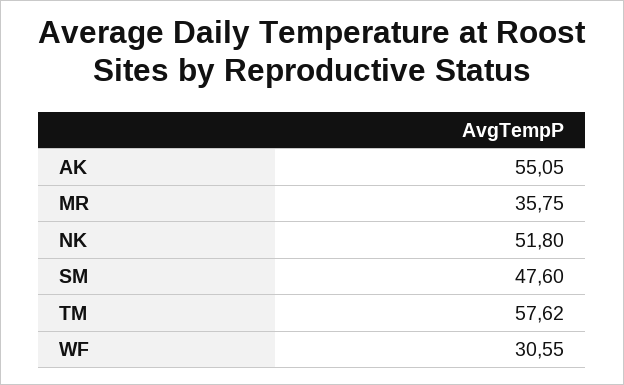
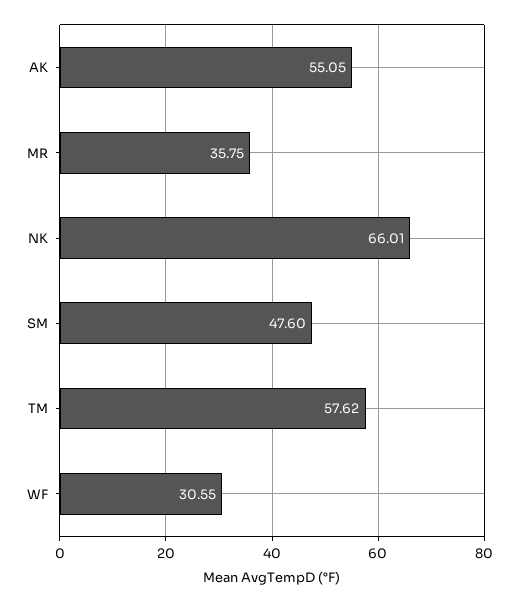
  {
    "AK": 55.05,
    "MR": 35.75,
-   "NK": 51.8,
+   "NK": 66.01,
    "SM": 47.6,
    "TM": 57.62,
    "WF": 30.55
  }

